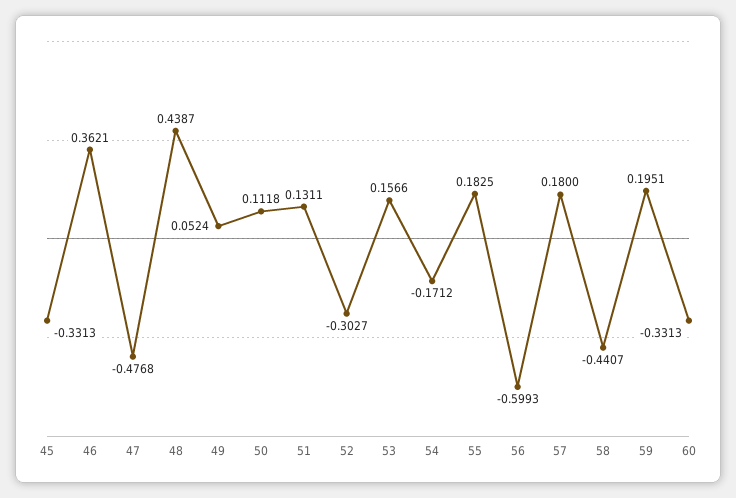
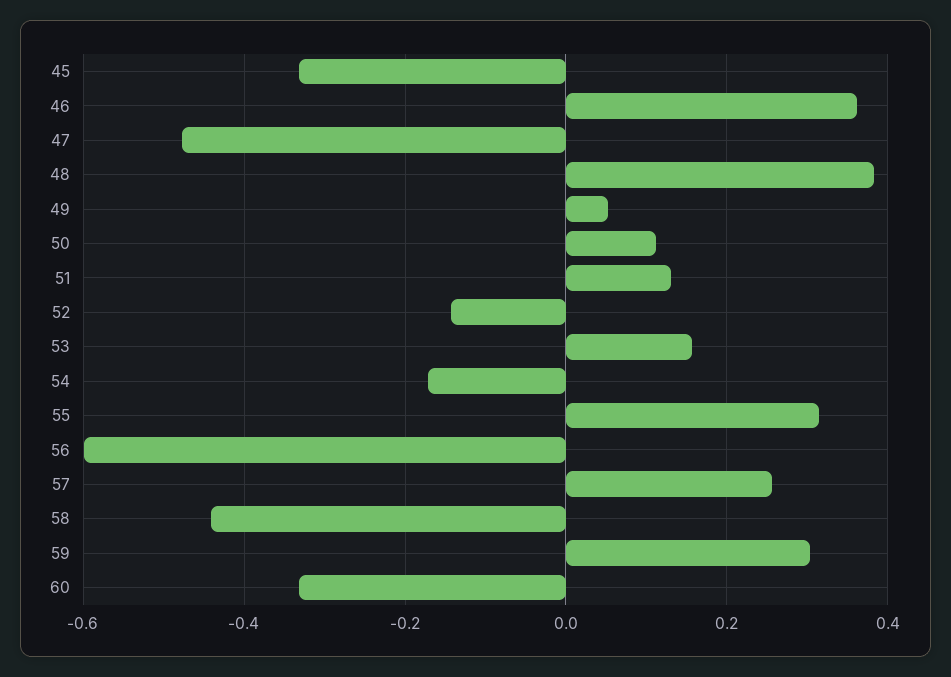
  {
    "45": -0.3313,
    "46": 0.3621,
    "47": -0.4768,
-   "48": 0.4387,
+   "48": 0.38,
    "49": 0.0524,
    "50": 0.1118,
    "51": 0.1311,
-   "52": -0.3027,
+   "52": -0.14,
    "53": 0.1566,
    "54": -0.1712,
-   "55": 0.1825,
+   "55": 0.32,
    "56": -0.5993,
-   "57": 0.18,
+   "57": 0.26,
    "58": -0.4407,
-   "59": 0.1951,
+   "59": 0.3,
    "60": -0.3313
  }

